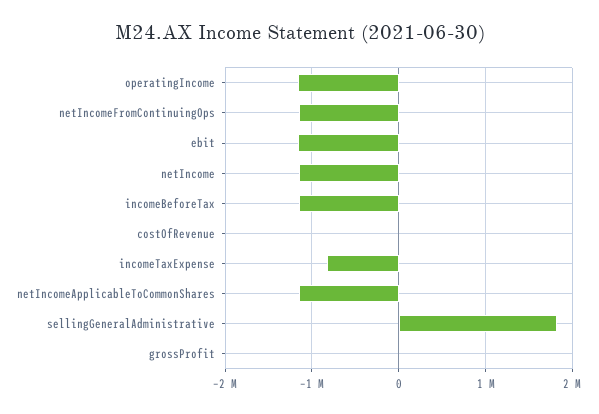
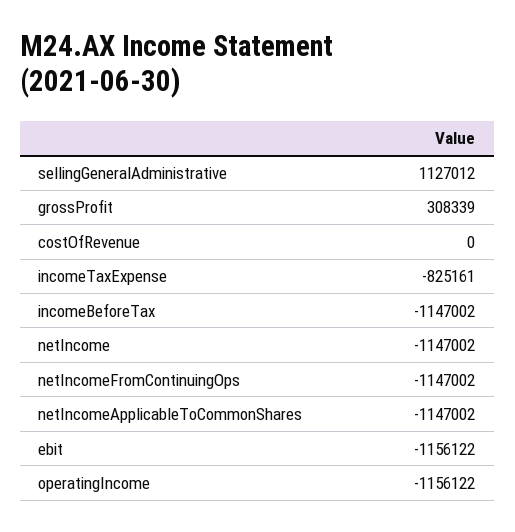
  {
    "operatingIncome": -1156122,
    "netIncomeFromContinuingOps": -1147002,
    "ebit": -1156122,
    "netIncome": -1147002,
    "incomeBeforeTax": -1147002,
    "costOfRevenue": 0,
    "incomeTaxExpense": -825161,
    "netIncomeApplicableToCommonShares": -1147002,
-   "sellingGeneralAdministrative": 1800000,
+   "sellingGeneralAdministrative": 1127012,
-   "grossProfit": 0
+   "grossProfit": 308339
  }

